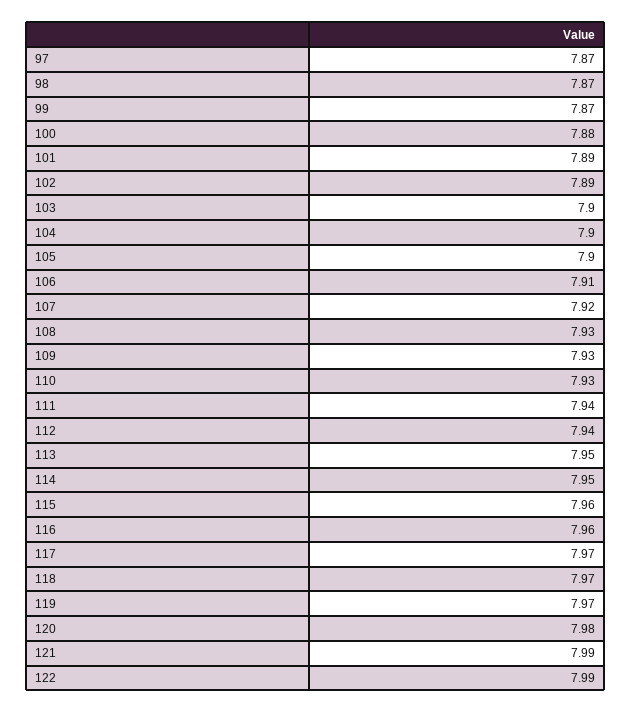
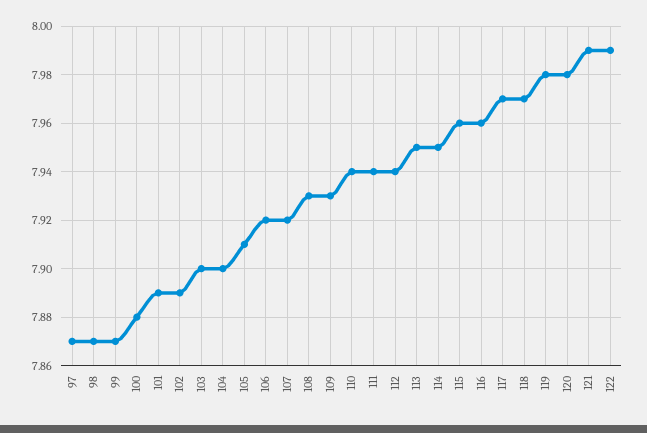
  {
    "97": 7.87,
    "98": 7.87,
    "99": 7.87,
    "100": 7.88,
    "101": 7.89,
    "102": 7.89,
    "103": 7.9,
    "104": 7.9,
-   "105": 7.9,
+   "105": 7.91,
-   "106": 7.91,
+   "106": 7.92,
    "107": 7.92,
    "108": 7.93,
    "109": 7.93,
-   "110": 7.93,
+   "110": 7.94,
    "111": 7.94,
    "112": 7.94,
    "113": 7.95,
    "114": 7.95,
    "115": 7.96,
    "116": 7.96,
    "117": 7.97,
    "118": 7.97,
-   "119": 7.97,
+   "119": 7.98,
    "120": 7.98,
    "121": 7.99,
    "122": 7.99
  }

